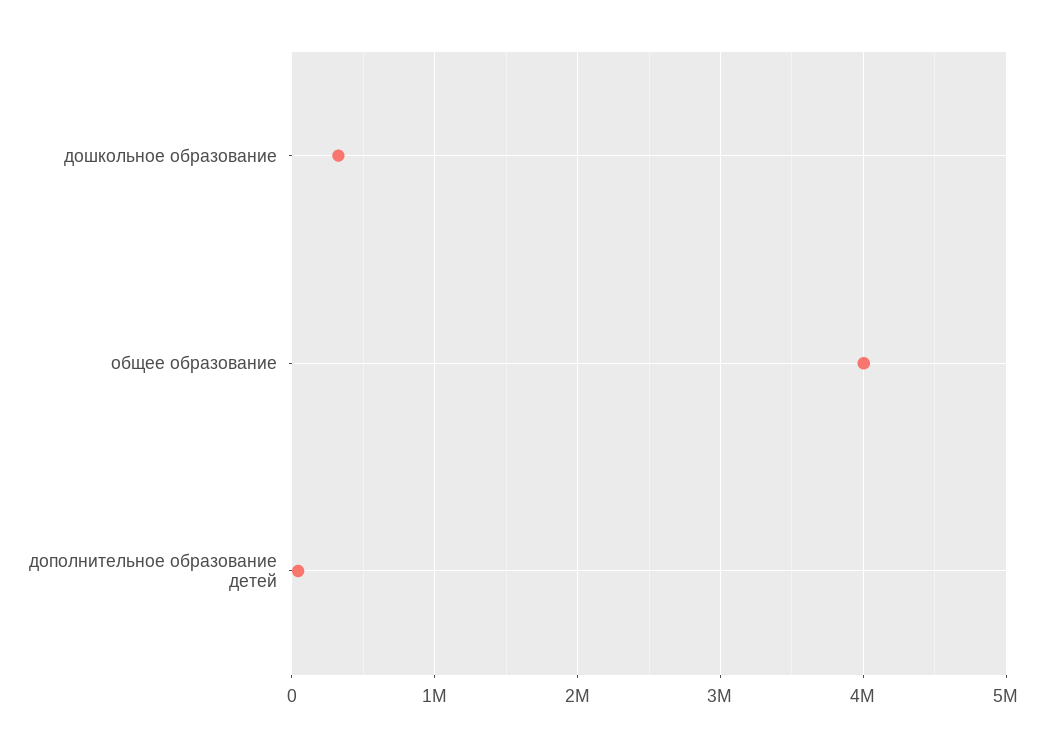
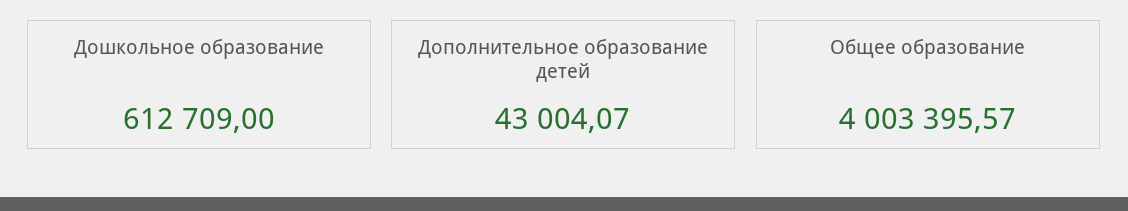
  {
-   "дошкольное образование": 300000,
+   "дошкольное образование": 612709,
    "общее образование": 4003395.57,
    "дополнительное образование детей": 43004.07
  }

